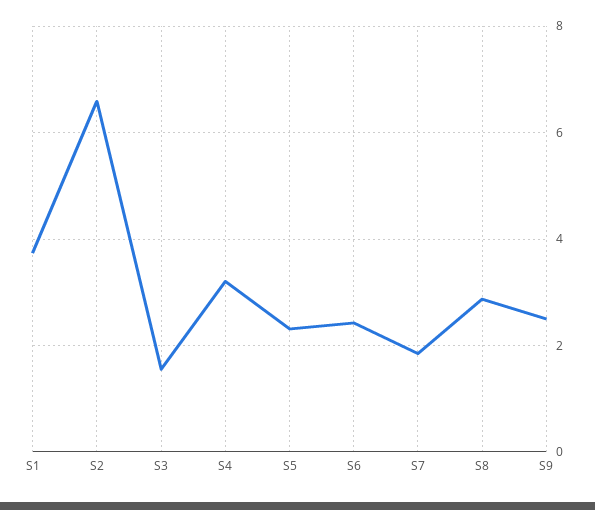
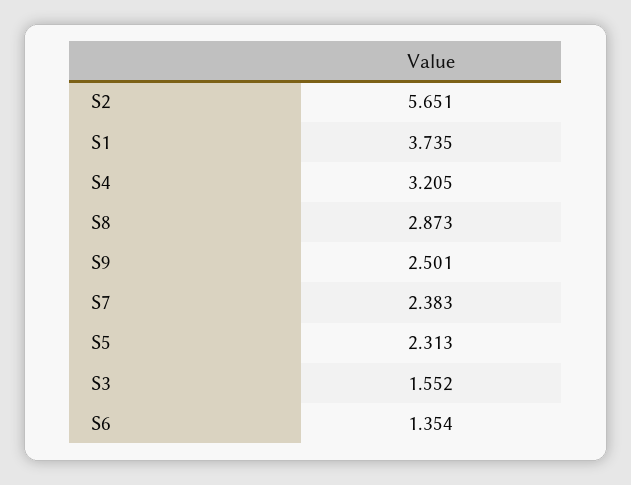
  {
    "S1": 3.735,
-   "S2": 6.6,
+   "S2": 5.651,
    "S3": 1.552,
    "S4": 3.205,
    "S5": 2.313,
-   "S6": 2.4,
+   "S6": 1.354,
-   "S7": 1.8,
+   "S7": 2.383,
    "S8": 2.873,
    "S9": 2.501
  }

